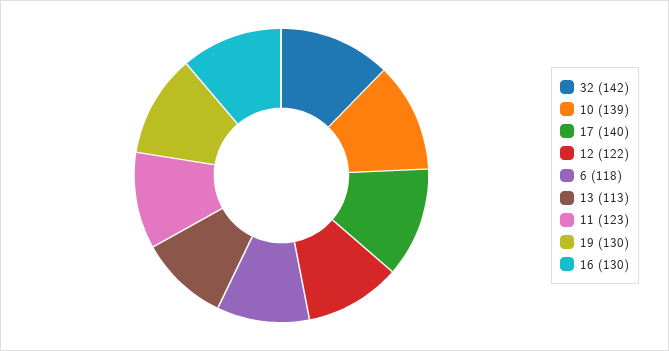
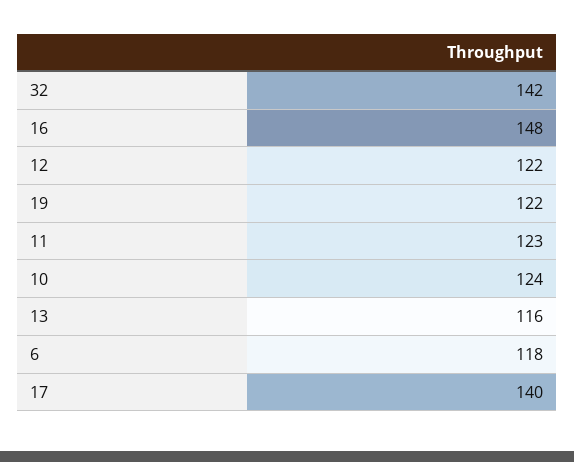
  {
    "32": 142,
-   "10": 139,
+   "10": 124,
    "17": 140,
    "12": 122,
    "6": 118,
-   "13": 113,
+   "13": 116,
    "11": 123,
-   "19": 130,
+   "19": 122,
-   "16": 130
+   "16": 148
  }

